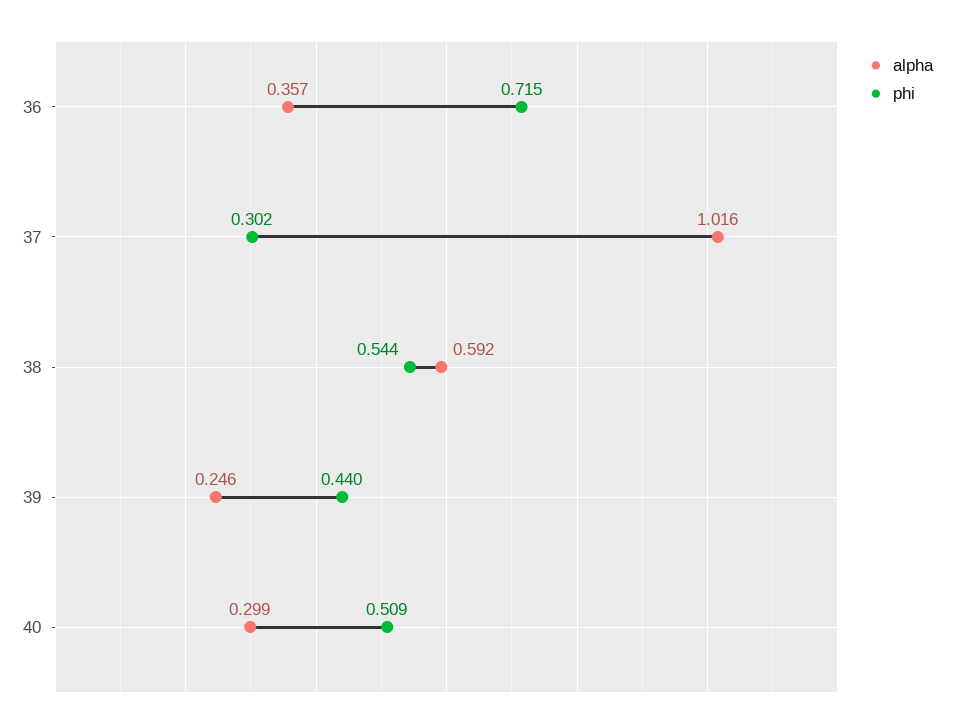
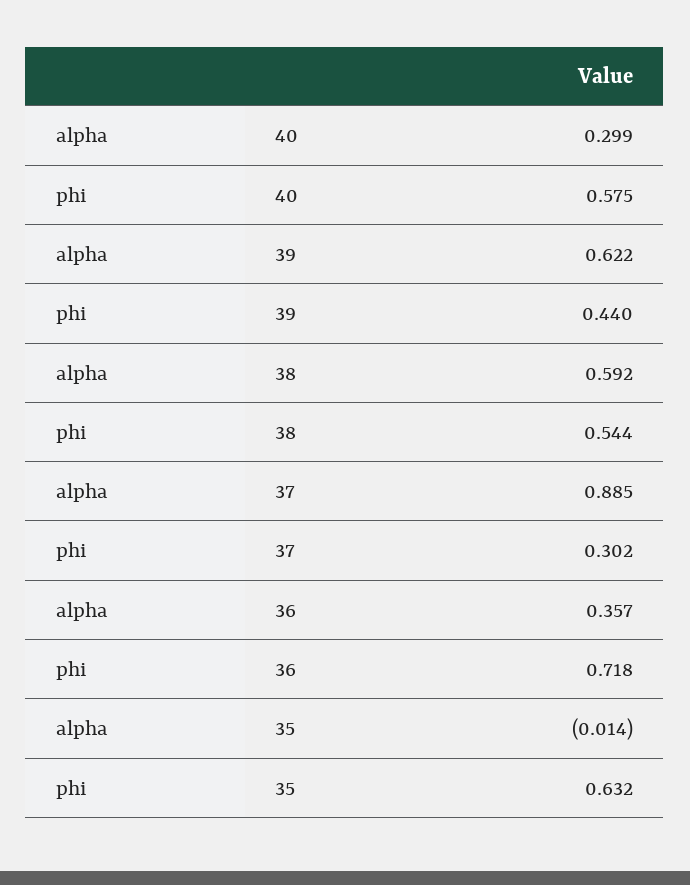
  {
    "alpha": {
      "36": 0.357,
-     "37": 1.016,
+     "37": 0.885,
      "38": 0.592,
-     "39": 0.246,
+     "39": 0.622,
-     "40": 0.299
+     "40": 0.299,
+     "35": -0.014
    },
    "phi": {
-     "36": 0.715,
+     "36": 0.718,
      "37": 0.302,
      "38": 0.544,
      "39": 0.44,
-     "40": 0.509
+     "40": 0.575,
+     "35": 0.632
    }
  }

